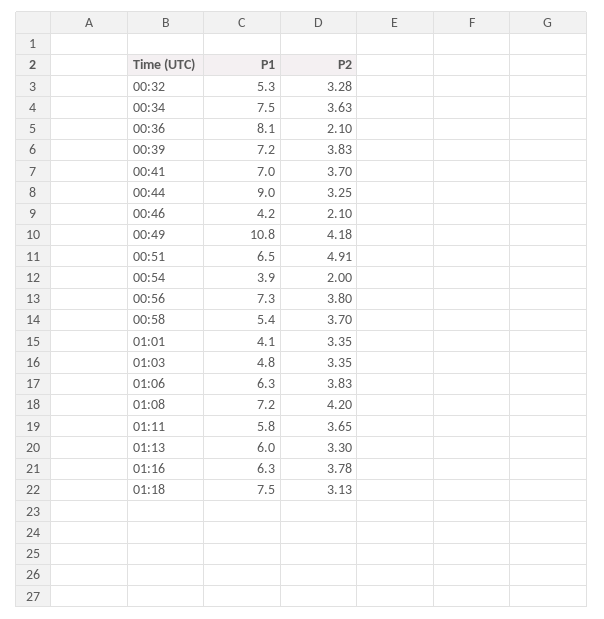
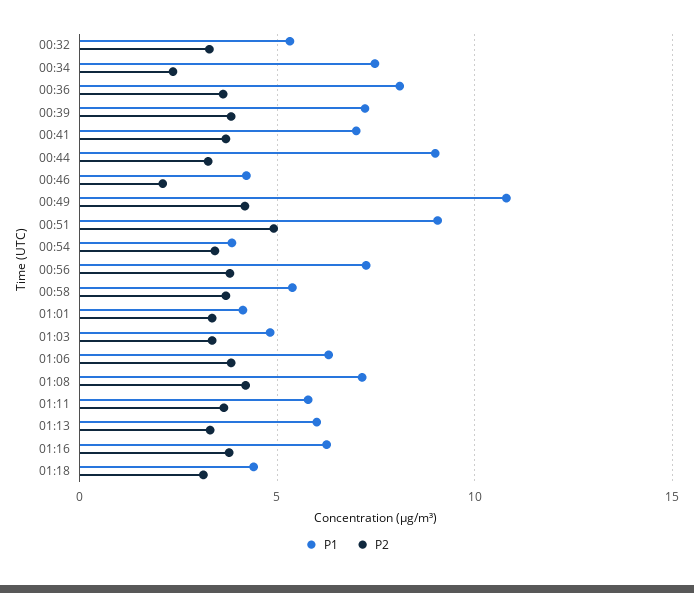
  {
    "P1": {
      "00:32": 5.3,
      "00:34": 7.5,
      "00:36": 8.1,
      "00:39": 7.2,
      "00:41": 7,
      "00:44": 9,
      "00:46": 4.2,
      "00:49": 10.8,
-     "00:51": 6.5,
+     "00:51": 9,
      "00:54": 3.9,
      "00:56": 7.3,
      "00:58": 5.4,
      "01:01": 4.1,
      "01:03": 4.8,
      "01:06": 6.3,
      "01:08": 7.2,
      "01:11": 5.8,
      "01:13": 6,
      "01:16": 6.3,
-     "01:18": 7.5
+     "01:18": 4.5
    },
    "P2": {
      "00:32": 3.28,
-     "00:34": 3.63,
+     "00:34": 2.5,
-     "00:36": 2.1,
+     "00:36": 3.5,
      "00:39": 3.83,
      "00:41": 3.7,
      "00:44": 3.25,
      "00:46": 2.1,
      "00:49": 4.18,
      "00:51": 4.91,
-     "00:54": 2,
+     "00:54": 3.5,
      "00:56": 3.8,
      "00:58": 3.7,
      "01:01": 3.35,
      "01:03": 3.35,
      "01:06": 3.83,
      "01:08": 4.2,
      "01:11": 3.65,
      "01:13": 3.3,
      "01:16": 3.78,
      "01:18": 3.13
    }
  }

